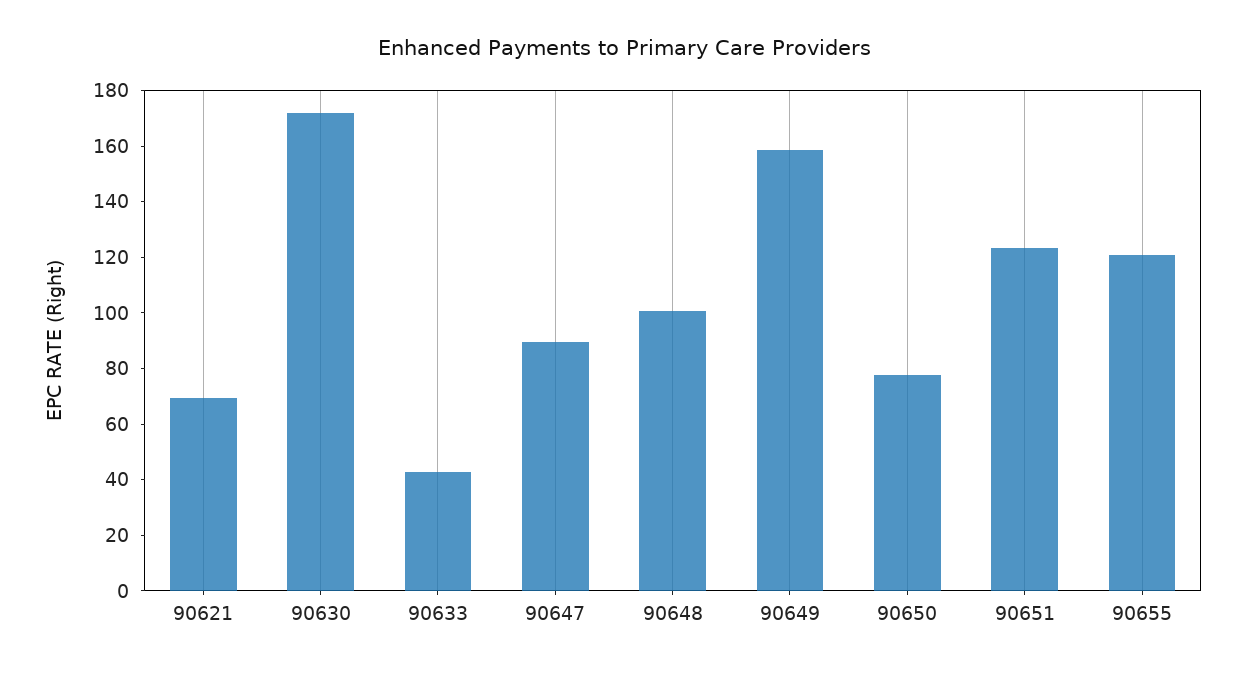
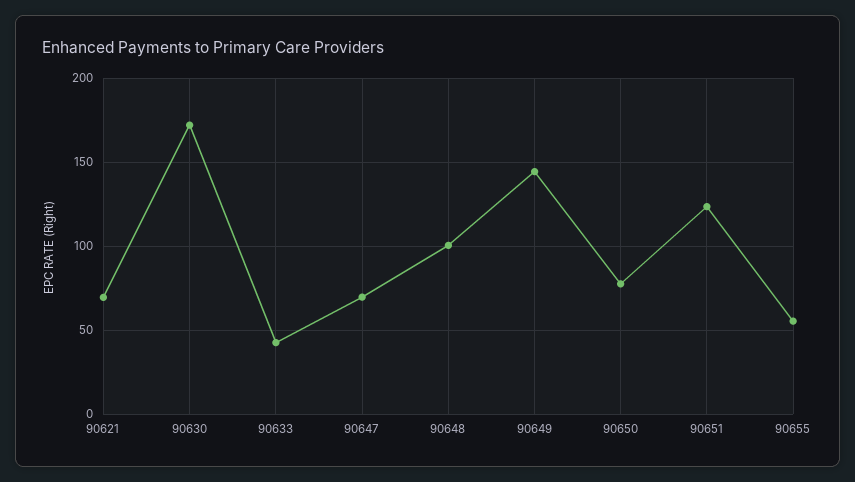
  {
    "90621": 70,
    "90630": 170,
    "90633": 45,
-   "90647": 90,
+   "90647": 70,
    "90648": 100,
-   "90649": 160,
+   "90649": 145,
    "90650": 80,
    "90651": 125,
-   "90655": 120
+   "90655": 55
  }

